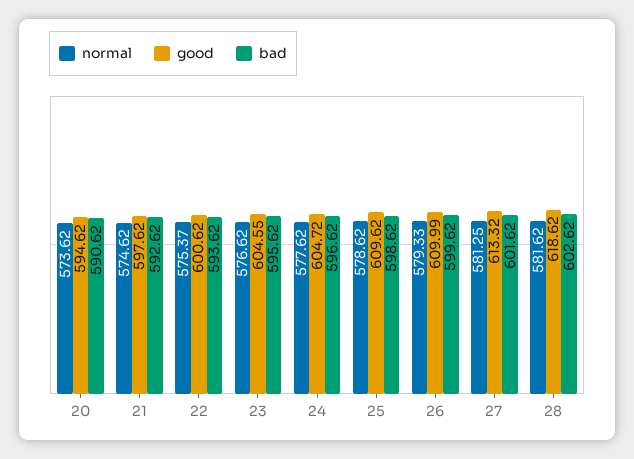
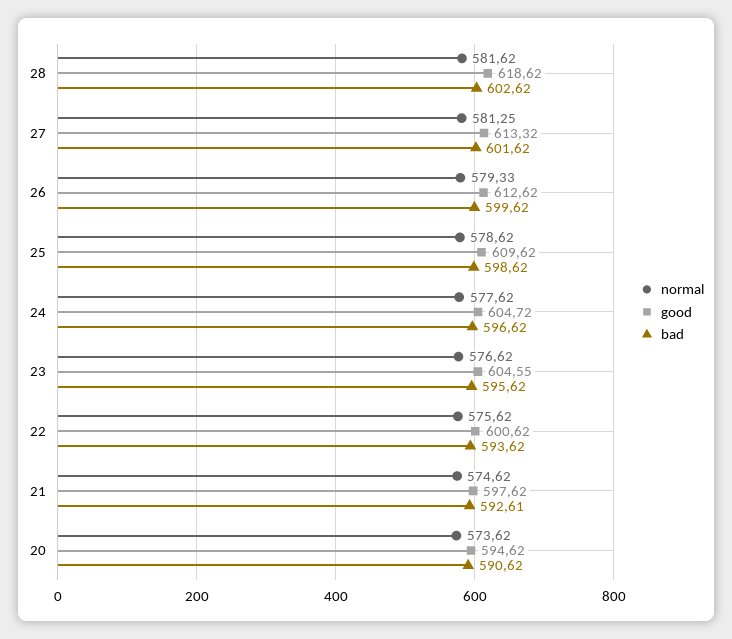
  {
    "normal": {
      "20": 573.62,
      "21": 574.62,
-     "22": 575.37,
+     "22": 575.62,
      "23": 576.62,
      "24": 577.62,
      "25": 578.62,
      "26": 579.33,
      "27": 581.25,
      "28": 581.62
    },
    "good": {
      "20": 594.62,
      "21": 597.62,
      "22": 600.62,
      "23": 604.55,
      "24": 604.72,
      "25": 609.62,
-     "26": 609.99,
+     "26": 612.62,
      "27": 613.32,
      "28": 618.62
    },
    "bad": {
      "20": 590.62,
-     "21": 592.62,
+     "21": 592.61,
      "22": 593.62,
      "23": 595.62,
      "24": 596.62,
      "25": 598.62,
      "26": 599.62,
      "27": 601.62,
      "28": 602.62
    }
  }

